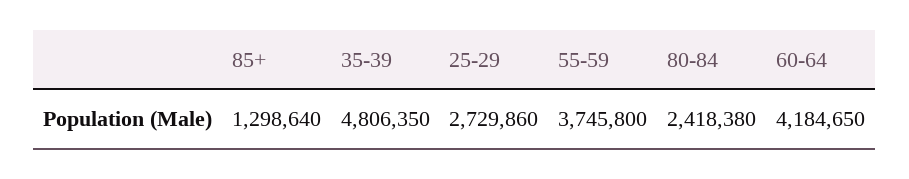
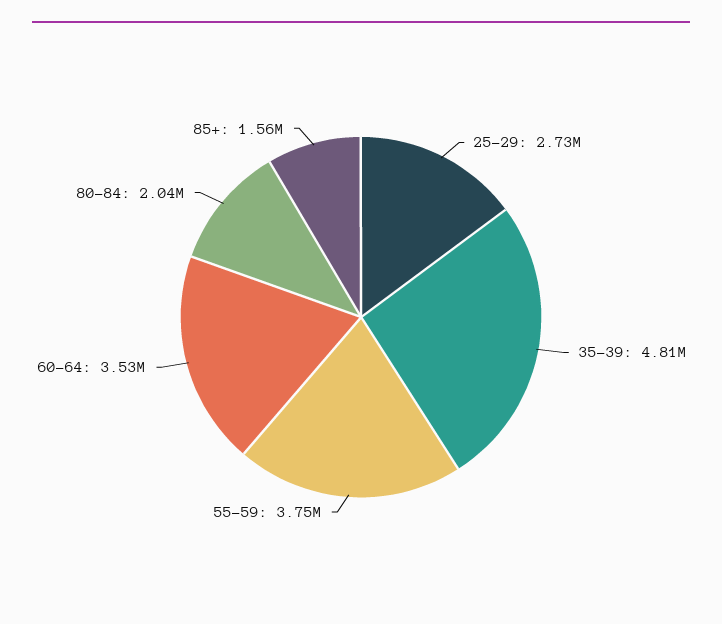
  {
-   "85+": 1298640,
+   "85+": 1560000,
    "35-39": 4806350,
    "25-29": 2729860,
    "55-59": 3745800,
-   "80-84": 2418380,
+   "80-84": 2040000,
-   "60-64": 4184650
+   "60-64": 3530000
  }

